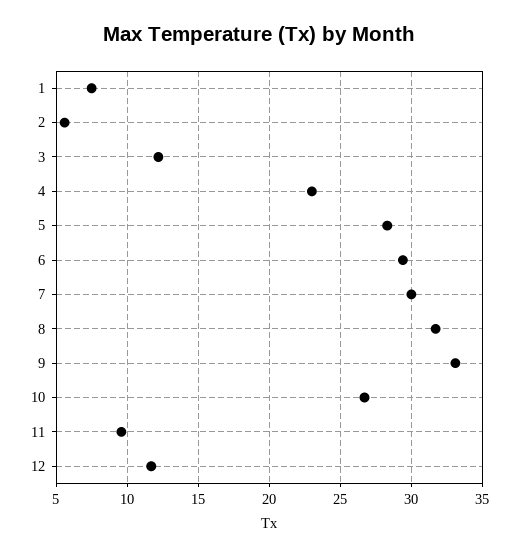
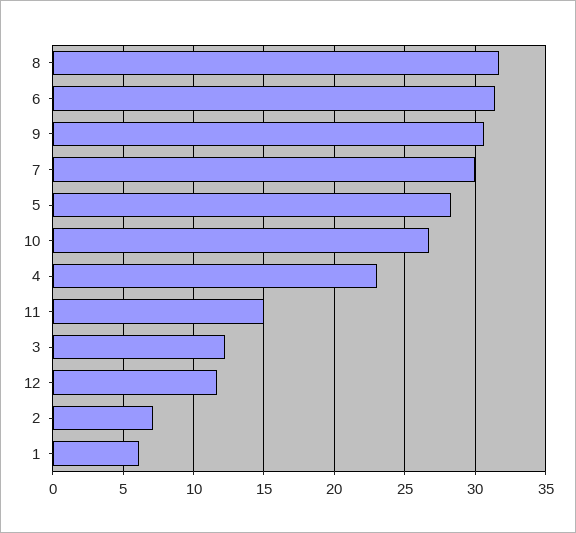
  {
-   "1": 7.5,
+   "1": 6,
-   "2": 5.5,
+   "2": 7,
    "3": 12,
    "4": 23,
    "5": 28.5,
-   "6": 29.5,
+   "6": 31.5,
    "7": 30,
    "8": 31.5,
-   "9": 33,
+   "9": 30.5,
    "10": 26.5,
-   "11": 9.5,
+   "11": 15,
    "12": 11.5
  }

